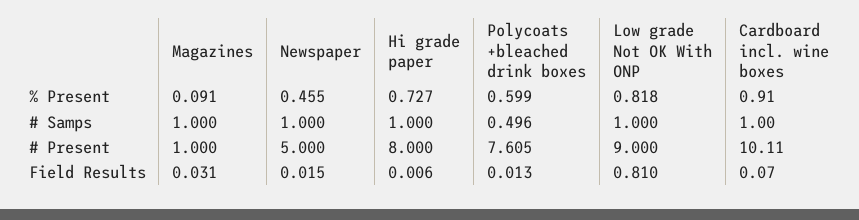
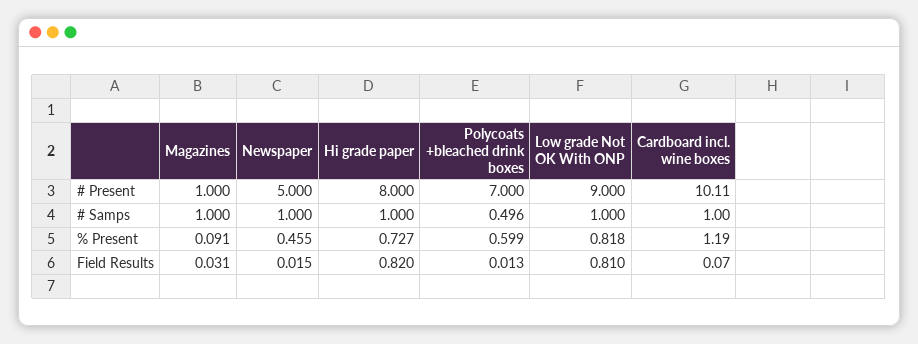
  {
    "Magazines": {
      "% Present": 0.091,
      "# Samps": 1,
      "# Present": 1,
      "Field Results": 0.031
    },
    "Newspaper": {
      "% Present": 0.455,
      "# Samps": 1,
      "# Present": 5,
      "Field Results": 0.015
    },
    "Hi grade paper": {
      "% Present": 0.727,
      "# Samps": 1,
      "# Present": 8,
-     "Field Results": 0.006
+     "Field Results": 0.82
    },
    "Polycoats +bleached drink boxes": {
      "% Present": 0.599,
      "# Samps": 0.496,
-     "# Present": 7.605,
+     "# Present": 7,
      "Field Results": 0.013
    },
    "Low grade Not OK With ONP": {
      "% Present": 0.818,
      "# Samps": 1,
      "# Present": 9,
      "Field Results": 0.81
    },
    "Cardboard incl. wine boxes": {
-     "% Present": 0.91,
+     "% Present": 1.19,
      "# Samps": 1,
      "# Present": 10.11,
      "Field Results": 0.07
    }
  }

